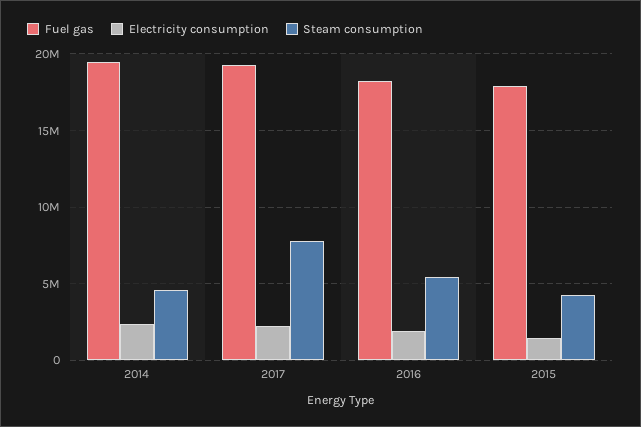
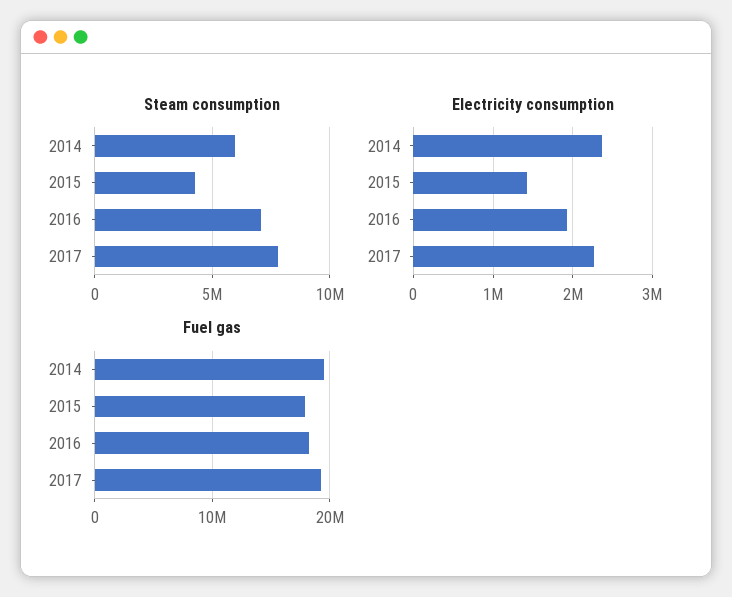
  {
    "Fuel gas": {
      "2014": 19500000,
      "2017": 19500000,
      "2016": 18000000,
      "2015": 18000000
    },
    "Electricity consumption": {
      "2014": 2400000,
      "2017": 2300000,
      "2016": 1900000,
      "2015": 1400000
    },
    "Steam consumption": {
-     "2014": 4500000,
+     "2014": 6000000,
      "2017": 8000000,
-     "2016": 5500000,
+     "2016": 7000000,
      "2015": 4500000
    }
  }

